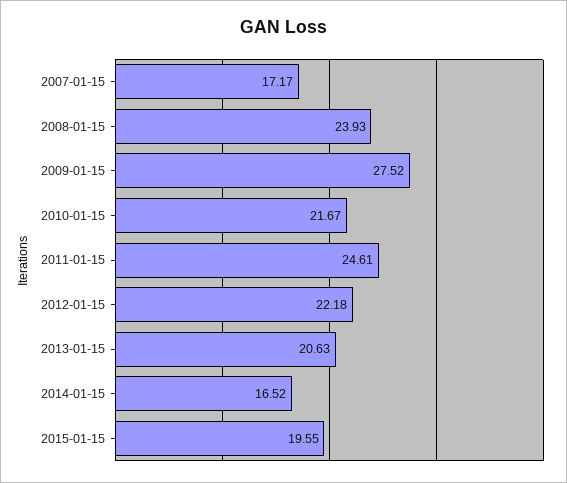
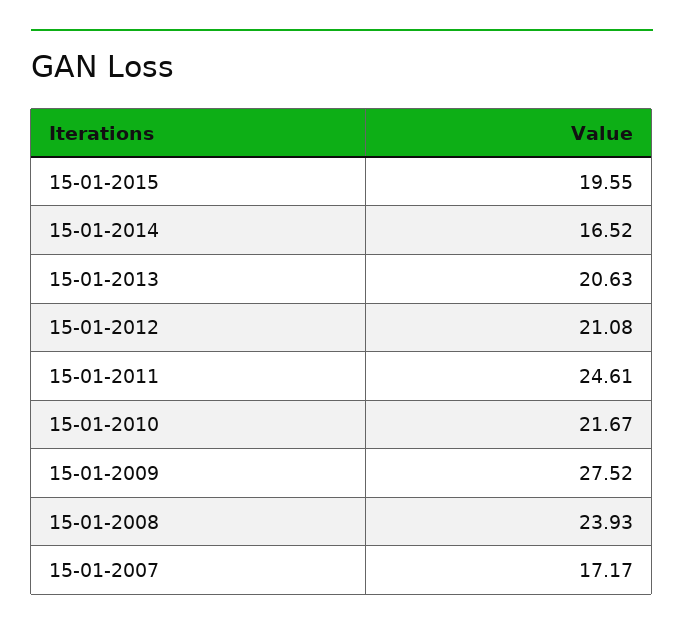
  {
    "2007-01-15": 17.17,
    "2008-01-15": 23.93,
    "2009-01-15": 27.52,
    "2010-01-15": 21.67,
    "2011-01-15": 24.61,
-   "2012-01-15": 22.18,
+   "2012-01-15": 21.08,
    "2013-01-15": 20.63,
    "2014-01-15": 16.52,
    "2015-01-15": 19.55
  }

